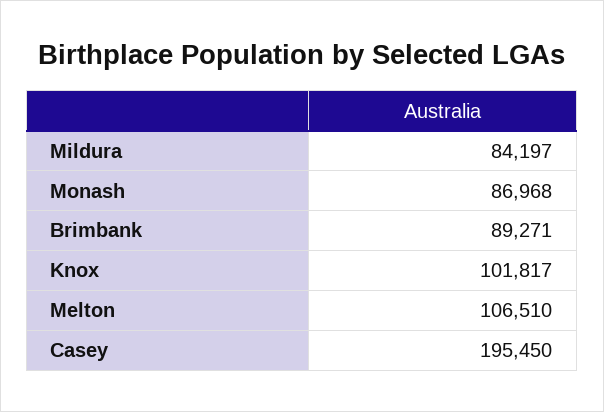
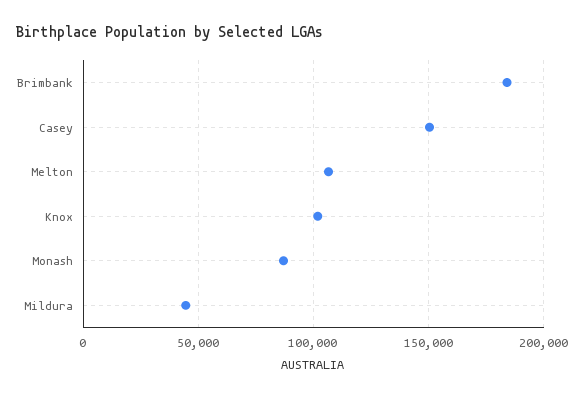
  {
-   "Mildura": 84197,
+   "Mildura": 45000,
    "Monash": 86968,
-   "Brimbank": 89271,
+   "Brimbank": 185000,
    "Knox": 101817,
    "Melton": 106510,
-   "Casey": 195450
+   "Casey": 150000
  }

